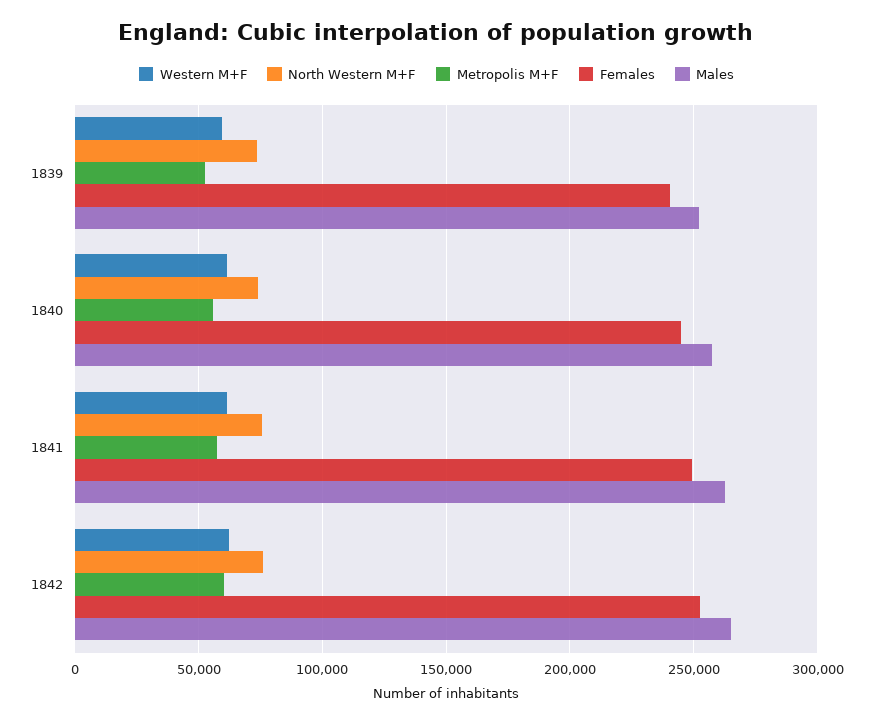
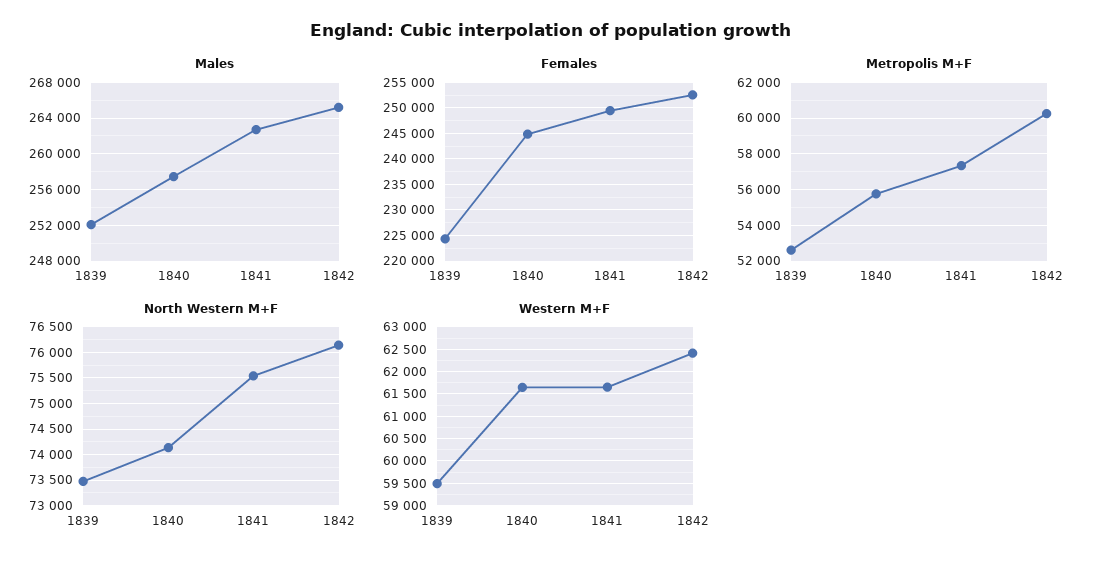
  {
    "Western M+F": {
      "1839": 59500,
      "1840": 61750,
      "1841": 61750,
      "1842": 62500
    },
    "North Western M+F": {
      "1839": 73500,
      "1840": 74250,
      "1841": 75500,
      "1842": 76250
    },
    "Metropolis M+F": {
      "1839": 52500,
      "1840": 56000,
      "1841": 57500,
      "1842": 60000
    },
    "Females": {
-     "1839": 240000,
+     "1839": 225000,
      "1840": 245000,
      "1841": 250000,
      "1842": 252500
    },
    "Males": {
      "1839": 252000,
      "1840": 257000,
      "1841": 263000,
      "1842": 265000
    }
  }

